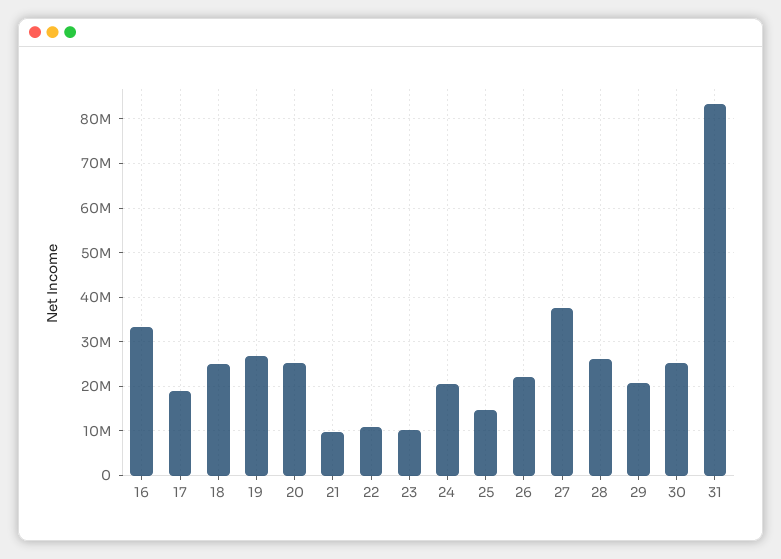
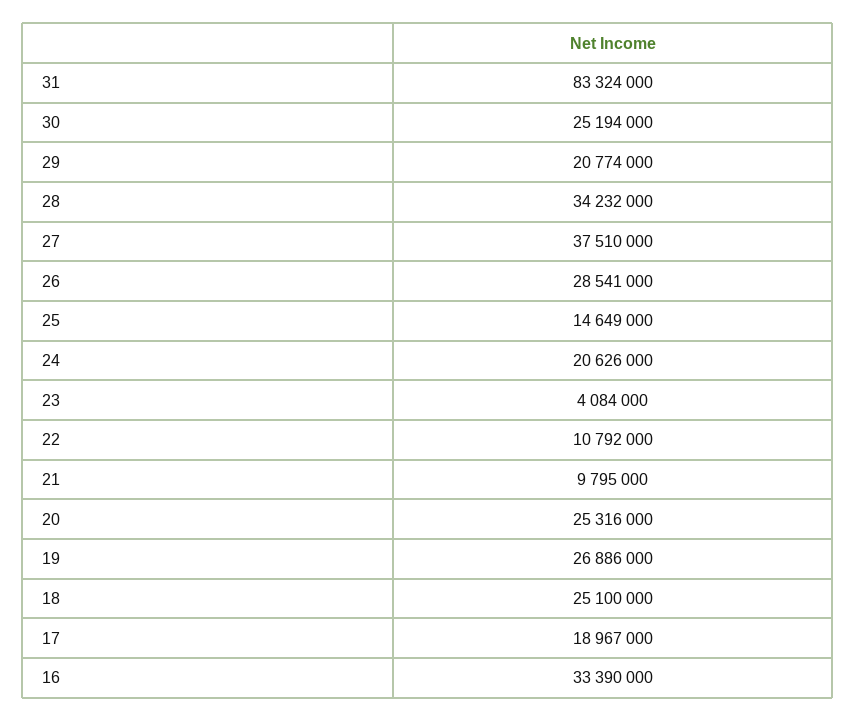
  {
    "16": 33390000,
    "17": 18967000,
    "18": 25100000,
    "19": 26886000,
    "20": 25316000,
    "21": 9795000,
    "22": 10792000,
-   "23": 10000000,
+   "23": 4084000,
    "24": 20626000,
    "25": 14649000,
-   "26": 22000000,
+   "26": 28541000,
    "27": 37510000,
-   "28": 26000000,
+   "28": 34232000,
    "29": 20774000,
    "30": 25194000,
    "31": 83324000
  }

